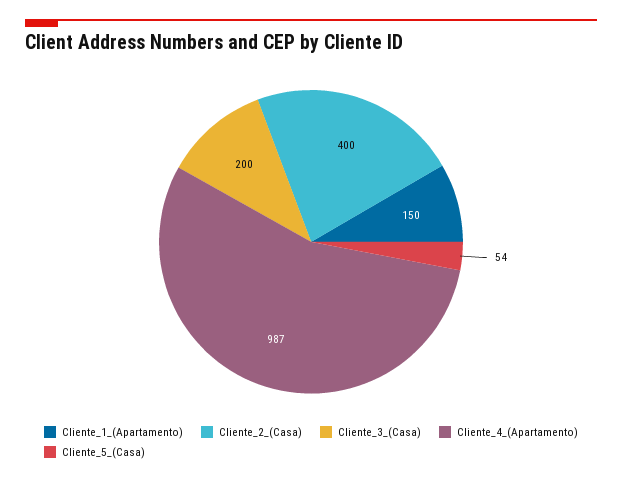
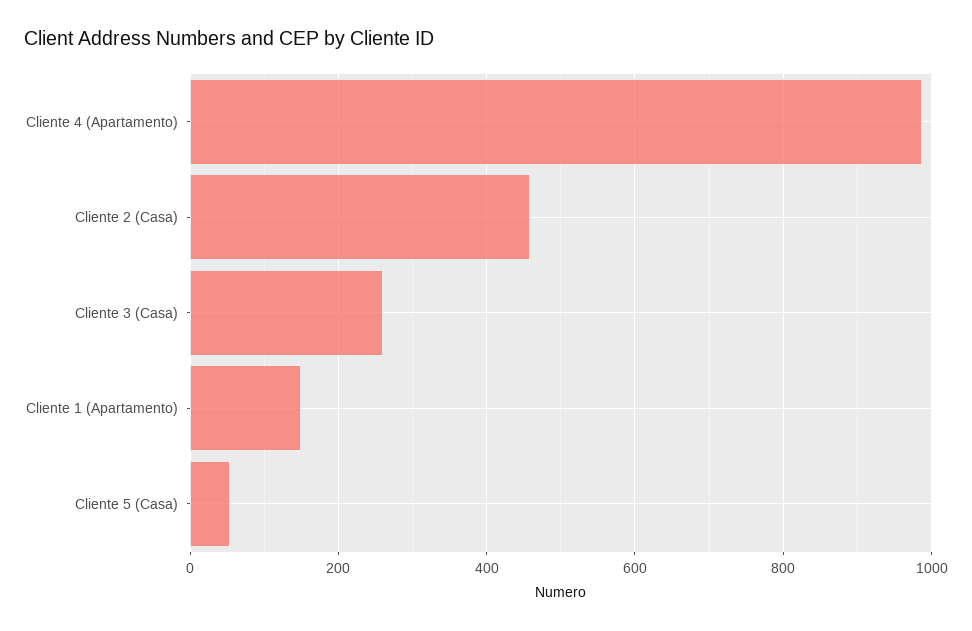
  {
    "Cliente_1_(Apartamento)": 150,
-   "Cliente_2_(Casa)": 400,
+   "Cliente_2_(Casa)": 460,
-   "Cliente_3_(Casa)": 200,
+   "Cliente_3_(Casa)": 260,
    "Cliente_4_(Apartamento)": 987,
    "Cliente_5_(Casa)": 54
  }

